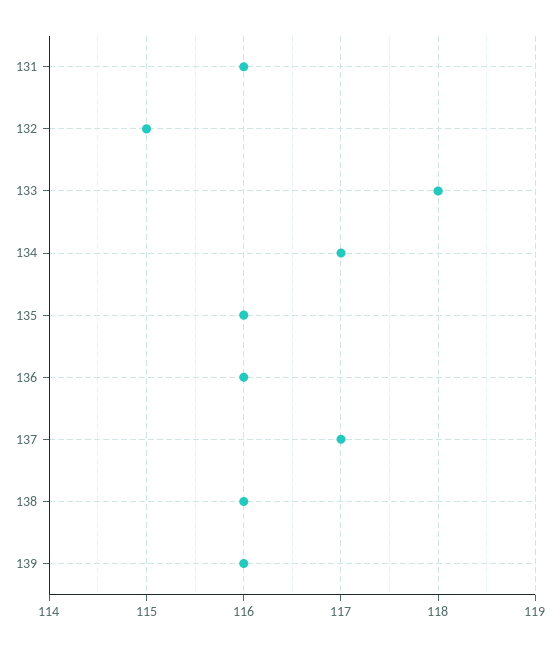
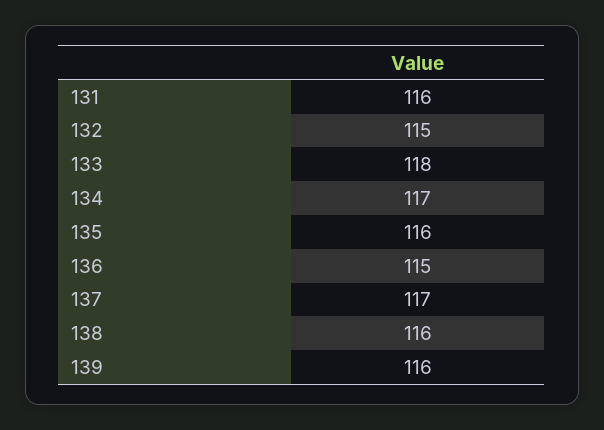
  {
    "131": 116,
    "132": 115,
    "133": 118,
    "134": 117,
    "135": 116,
-   "136": 116,
+   "136": 115,
    "137": 117,
    "138": 116,
    "139": 116
  }

